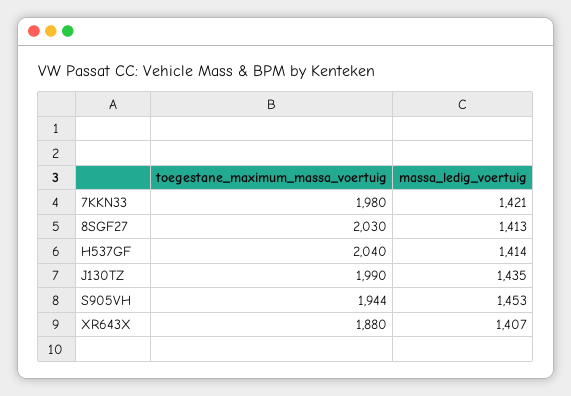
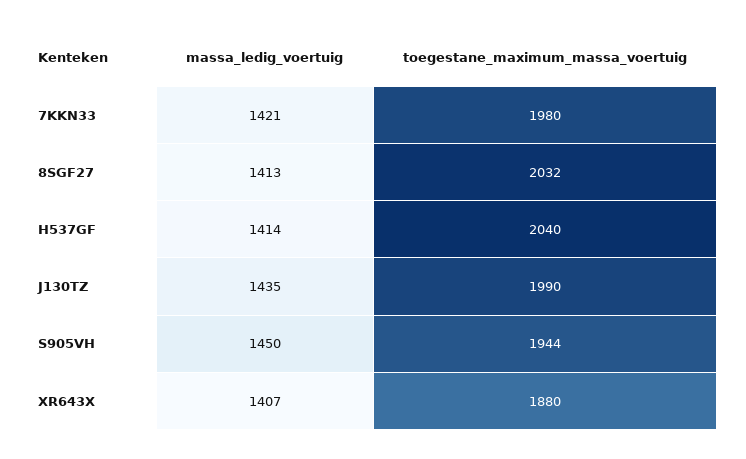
  {
    "toegestane_maximum_massa_voertuig": {
      "7KKN33": 1980,
-     "8SGF27": 2030,
+     "8SGF27": 2032,
      "H537GF": 2040,
      "J130TZ": 1990,
      "S905VH": 1944,
      "XR643X": 1880
    },
    "massa_ledig_voertuig": {
      "7KKN33": 1421,
      "8SGF27": 1413,
      "H537GF": 1414,
      "J130TZ": 1435,
-     "S905VH": 1453,
+     "S905VH": 1450,
      "XR643X": 1407
    }
  }

